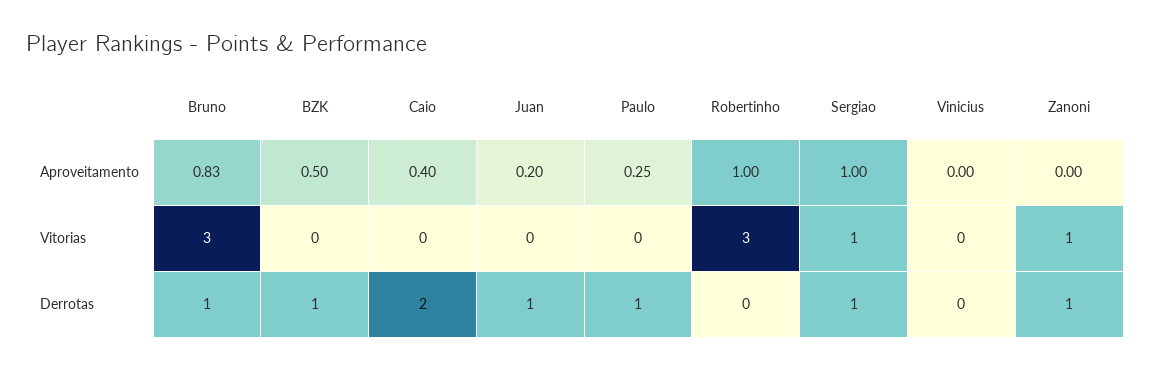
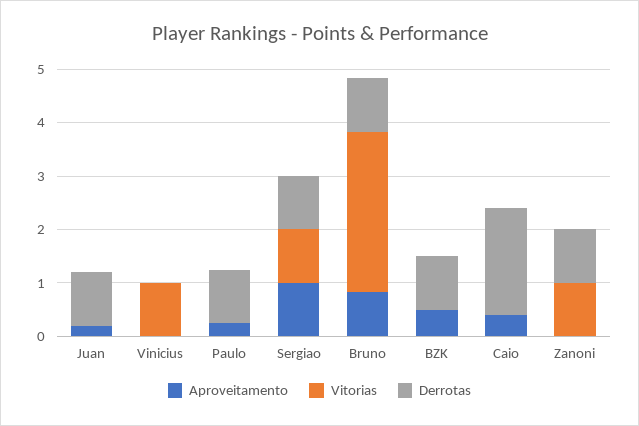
  {
    "Aproveitamento": {
      "Bruno": 0.83,
      "BZK": 0.5,
      "Caio": 0.4,
      "Juan": 0.2,
      "Paulo": 0.25,
-     "Robertinho": 1,
      "Sergiao": 1,
      "Vinicius": 0,
      "Zanoni": 0
    },
    "Vitorias": {
      "Bruno": 3,
      "BZK": 0,
      "Caio": 0,
      "Juan": 0,
      "Paulo": 0,
-     "Robertinho": 3,
      "Sergiao": 1,
-     "Vinicius": 0,
+     "Vinicius": 1,
      "Zanoni": 1
    },
    "Derrotas": {
      "Bruno": 1,
      "BZK": 1,
      "Caio": 2,
      "Juan": 1,
      "Paulo": 1,
-     "Robertinho": 0,
      "Sergiao": 1,
      "Vinicius": 0,
      "Zanoni": 1
    }
  }

